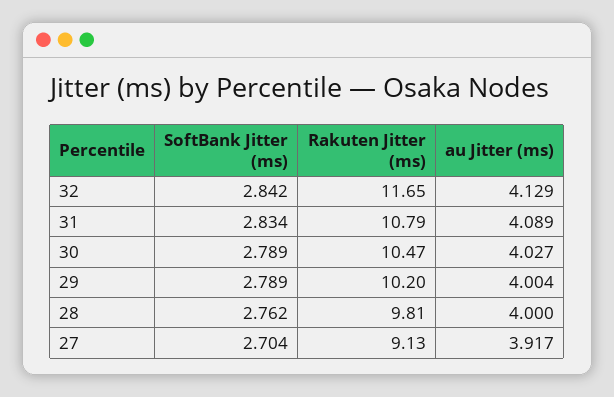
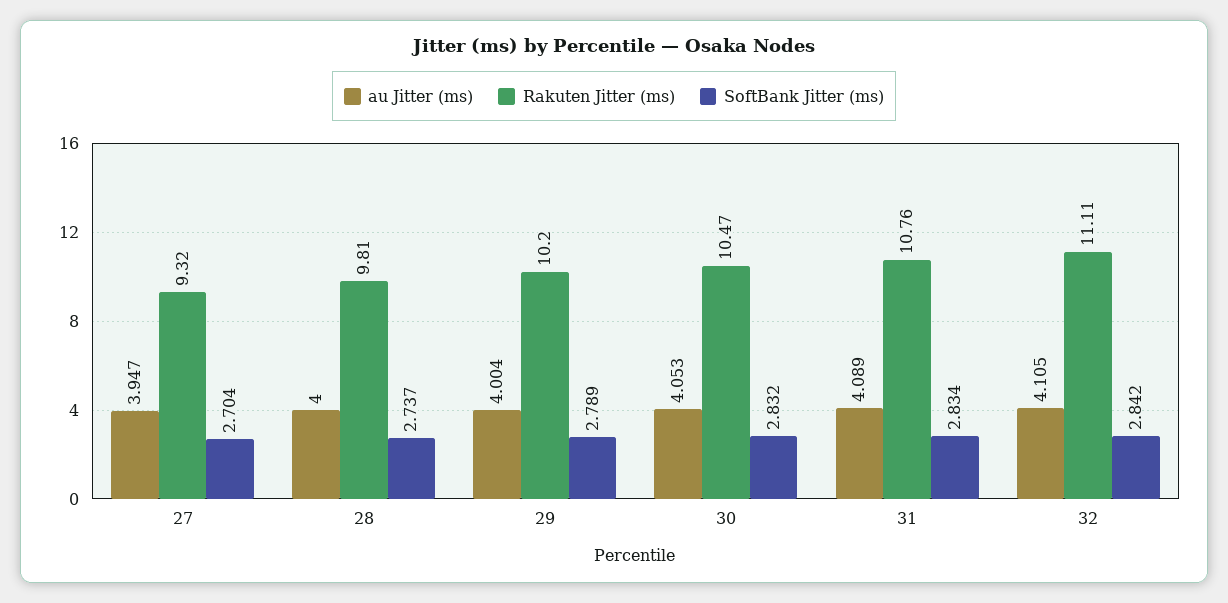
  {
    "SoftBank Jitter (ms)": {
      "32": 2.842,
      "31": 2.834,
-     "30": 2.789,
+     "30": 2.832,
      "29": 2.789,
-     "28": 2.762,
+     "28": 2.737,
      "27": 2.704
    },
    "Rakuten Jitter (ms)": {
-     "32": 11.65,
+     "32": 11.11,
-     "31": 10.79,
+     "31": 10.76,
      "30": 10.47,
      "29": 10.2,
      "28": 9.81,
-     "27": 9.13
+     "27": 9.32
    },
    "au Jitter (ms)": {
-     "32": 4.129,
+     "32": 4.105,
      "31": 4.089,
-     "30": 4.027,
+     "30": 4.053,
      "29": 4.004,
      "28": 4,
-     "27": 3.917
+     "27": 3.947
    }
  }

